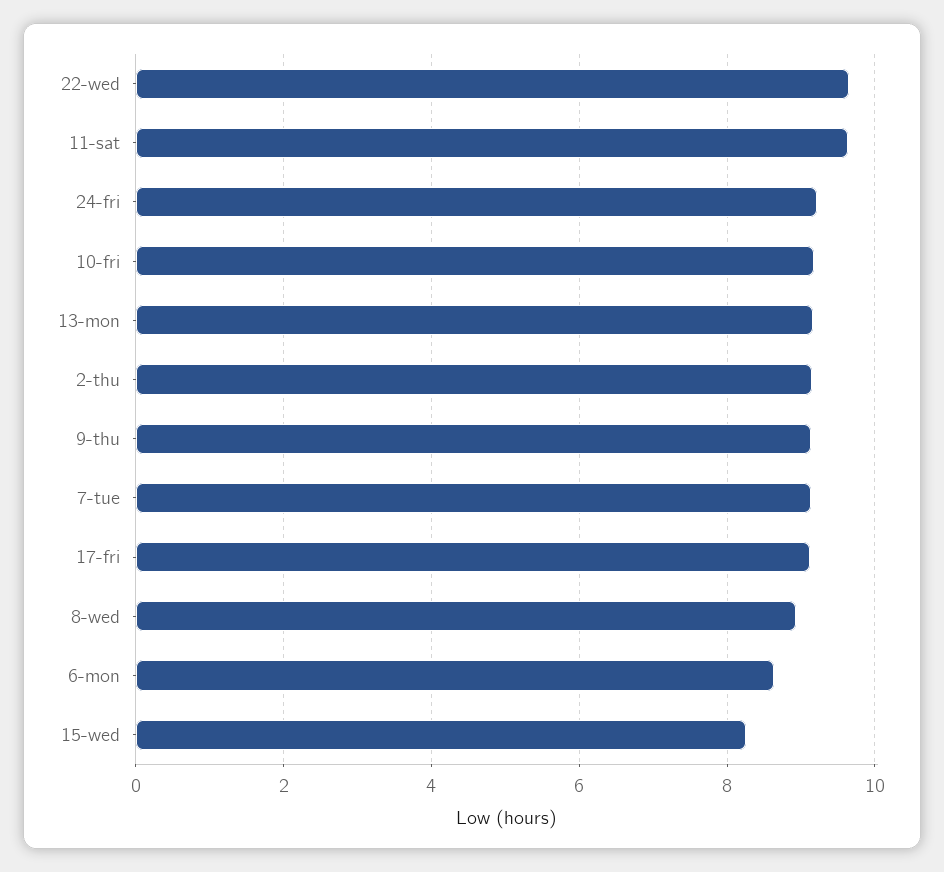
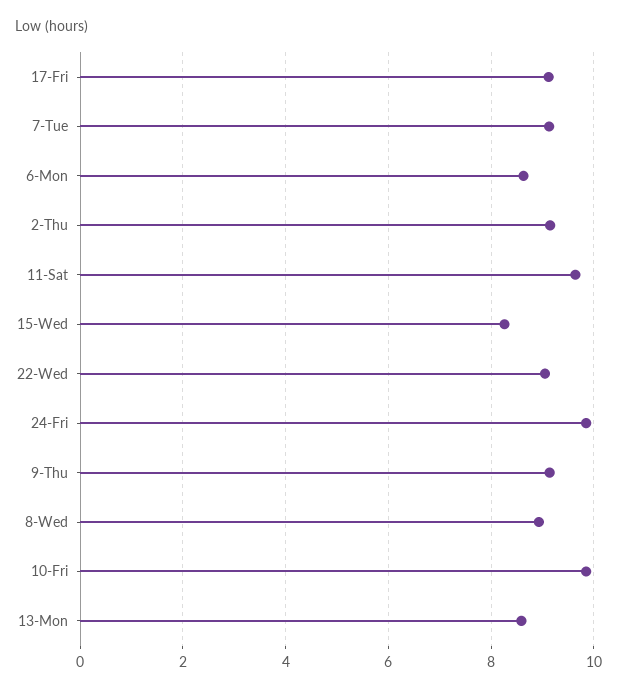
  {
-   "22-wed": 9.6,
+   "22-wed": 9,
    "11-sat": 9.6,
-   "24-fri": 9.2,
+   "24-fri": 9.8,
-   "10-fri": 9.2,
+   "10-fri": 9.8,
-   "13-mon": 9.2,
+   "13-mon": 8.6,
    "2-thu": 9.2,
    "9-thu": 9.2,
    "7-tue": 9.2,
    "17-fri": 9.2,
    "8-wed": 9,
    "6-mon": 8.6,
    "15-wed": 8.2
  }

